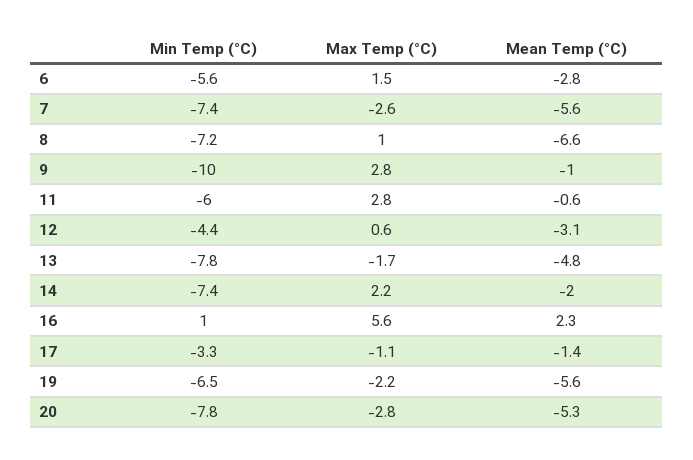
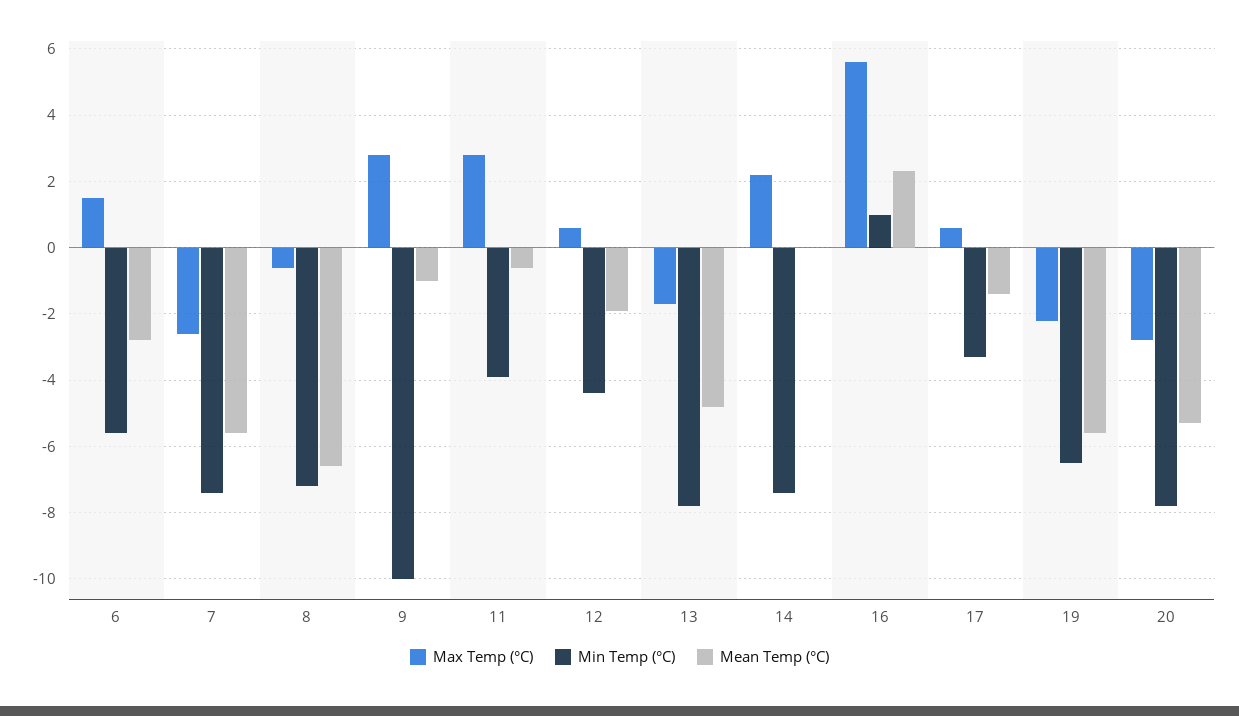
  {
    "Min Temp (°C)": {
      "6": -5.6,
      "7": -7.4,
      "8": -7.2,
      "9": -10,
-     "11": -6,
+     "11": -4,
      "12": -4.4,
      "13": -7.8,
      "14": -7.4,
      "16": 1,
      "17": -3.3,
      "19": -6.5,
      "20": -7.8
    },
    "Max Temp (°C)": {
      "6": 1.5,
      "7": -2.6,
-     "8": 1,
+     "8": -0.5,
      "9": 2.8,
      "11": 2.8,
      "12": 0.6,
      "13": -1.7,
      "14": 2.2,
      "16": 5.6,
-     "17": -1.1,
+     "17": 0.5,
      "19": -2.2,
      "20": -2.8
    },
    "Mean Temp (°C)": {
      "6": -2.8,
      "7": -5.6,
      "8": -6.6,
      "9": -1,
      "11": -0.6,
-     "12": -3.1,
+     "12": -2,
      "13": -4.8,
-     "14": -2,
+     "14": 0,
      "16": 2.3,
      "17": -1.4,
      "19": -5.6,
      "20": -5.3
    }
  }

